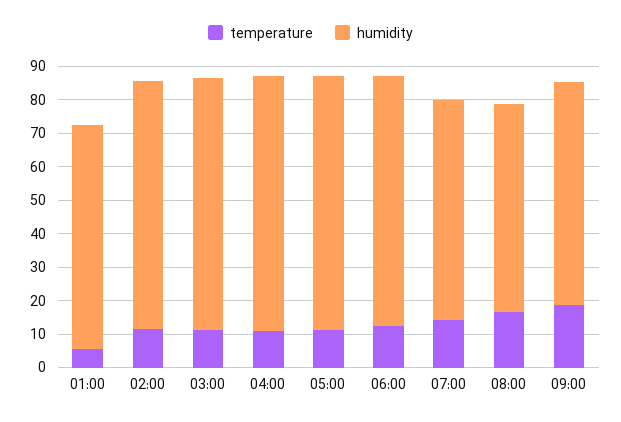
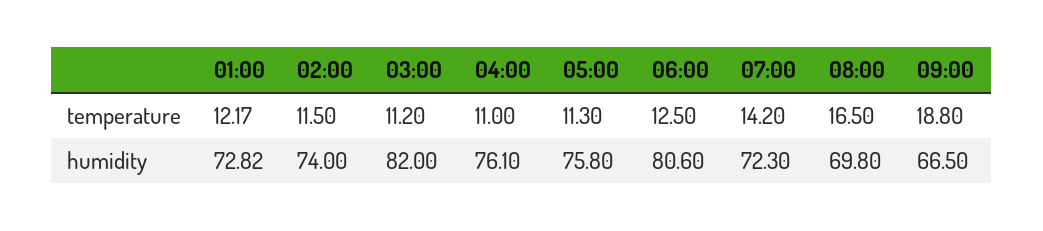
  {
    "temperature": {
-     "01:00": 5,
+     "01:00": 12.17,
      "02:00": 11.5,
      "03:00": 11.2,
      "04:00": 11,
      "05:00": 11.3,
      "06:00": 12.5,
      "07:00": 14.2,
      "08:00": 16.5,
      "09:00": 18.8
    },
    "humidity": {
-     "01:00": 67.5,
+     "01:00": 72.82,
      "02:00": 74,
-     "03:00": 75,
+     "03:00": 82,
      "04:00": 76.1,
      "05:00": 75.8,
-     "06:00": 75,
+     "06:00": 80.6,
-     "07:00": 65,
+     "07:00": 72.3,
-     "08:00": 62.5,
+     "08:00": 69.8,
      "09:00": 66.5
    }
  }

